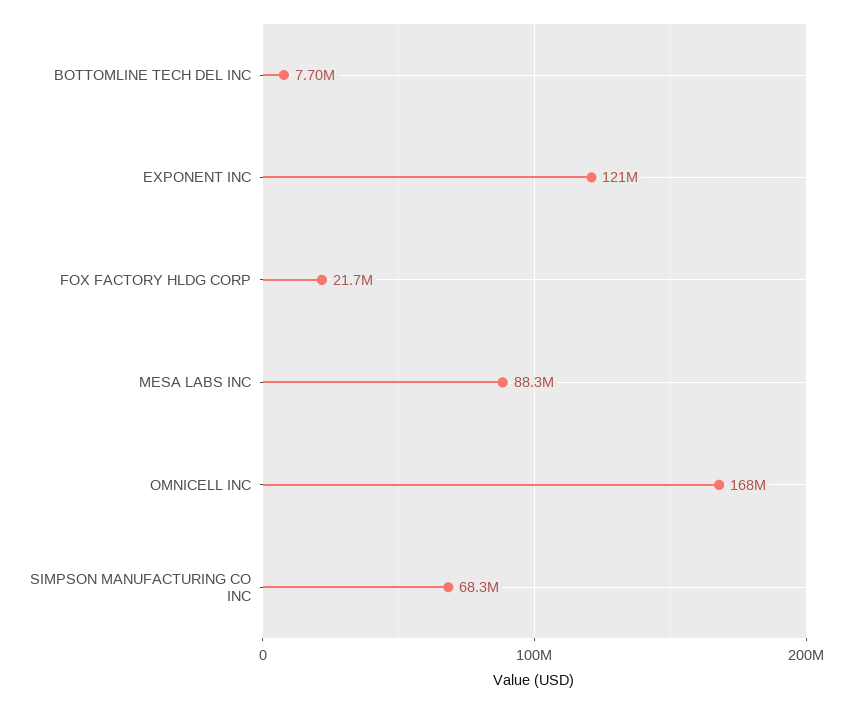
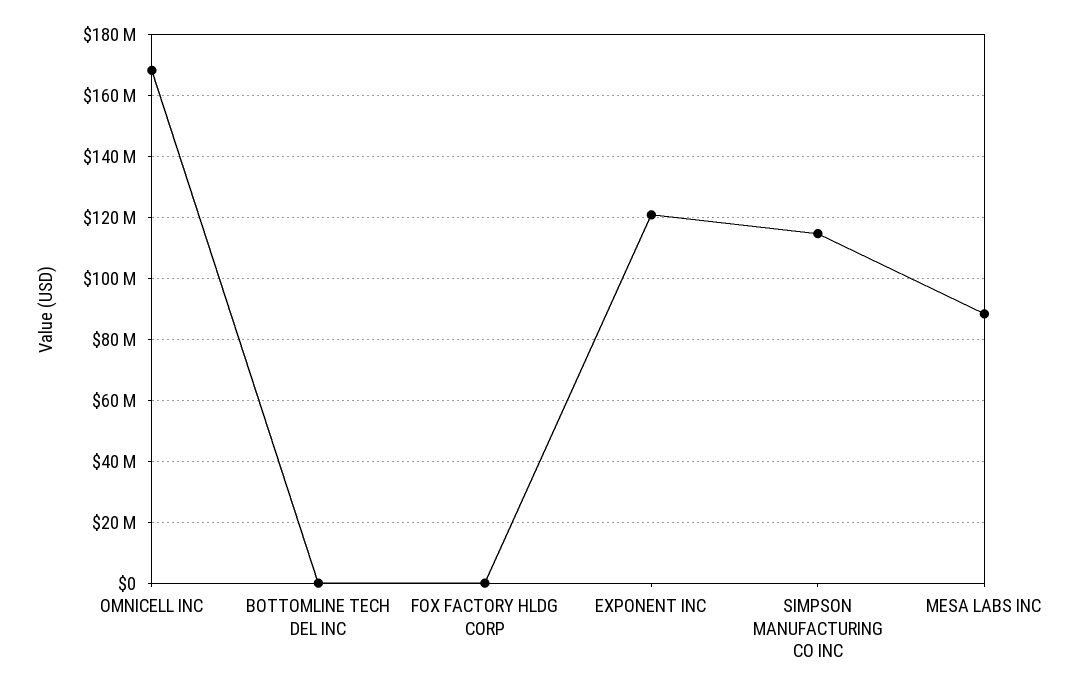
  {
-   "BOTTOMLINE TECH DEL INC": 7700000,
+   "BOTTOMLINE TECH DEL INC": 0,
    "EXPONENT INC": 121000000,
-   "FOX FACTORY HLDG CORP": 21700000,
+   "FOX FACTORY HLDG CORP": 0,
    "MESA LABS INC": 88300000,
    "OMNICELL INC": 168000000,
-   "SIMPSON MANUFACTURING CO INC": 68300000
+   "SIMPSON MANUFACTURING CO INC": 114000000
  }

